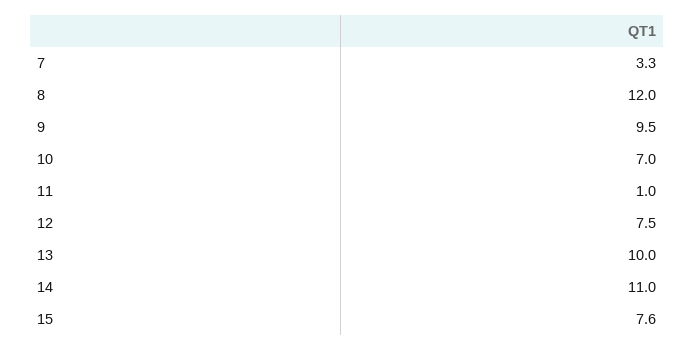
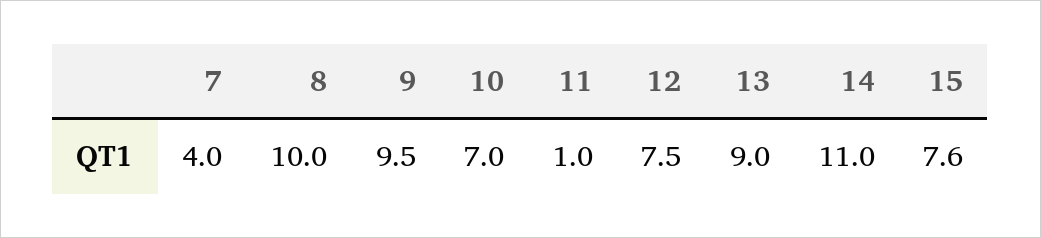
  {
-   "7": 3.3,
+   "7": 4,
-   "8": 12,
+   "8": 10,
    "9": 9.5,
    "10": 7,
    "11": 1,
    "12": 7.5,
-   "13": 10,
+   "13": 9,
    "14": 11,
    "15": 7.6
  }

